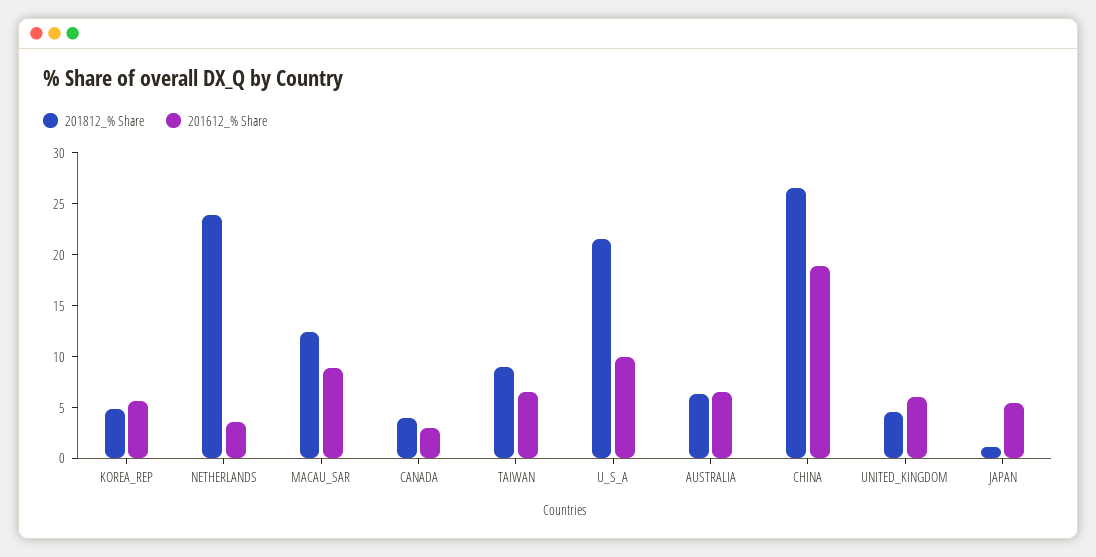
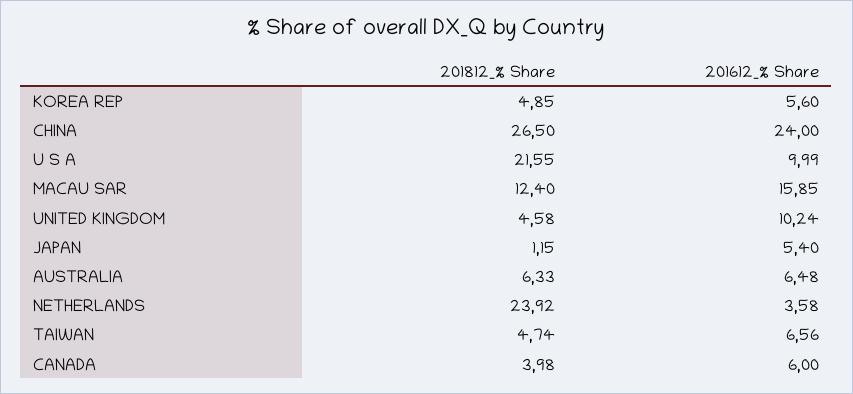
  {
    "201812_% Share": {
      "KOREA_REP": 4.85,
      "NETHERLANDS": 23.92,
      "MACAU_SAR": 12.4,
      "CANADA": 3.98,
-     "TAIWAN": 9,
+     "TAIWAN": 4.74,
      "U_S_A": 21.55,
      "AUSTRALIA": 6.33,
      "CHINA": 26.5,
      "UNITED_KINGDOM": 4.58,
      "JAPAN": 1.15
    },
    "201612_% Share": {
      "KOREA_REP": 5.6,
      "NETHERLANDS": 3.58,
-     "MACAU_SAR": 9,
+     "MACAU_SAR": 15.85,
-     "CANADA": 3,
+     "CANADA": 6,
      "TAIWAN": 6.56,
      "U_S_A": 9.99,
      "AUSTRALIA": 6.48,
-     "CHINA": 19,
+     "CHINA": 24,
-     "UNITED_KINGDOM": 6,
+     "UNITED_KINGDOM": 10.24,
      "JAPAN": 5.4
    }
  }

